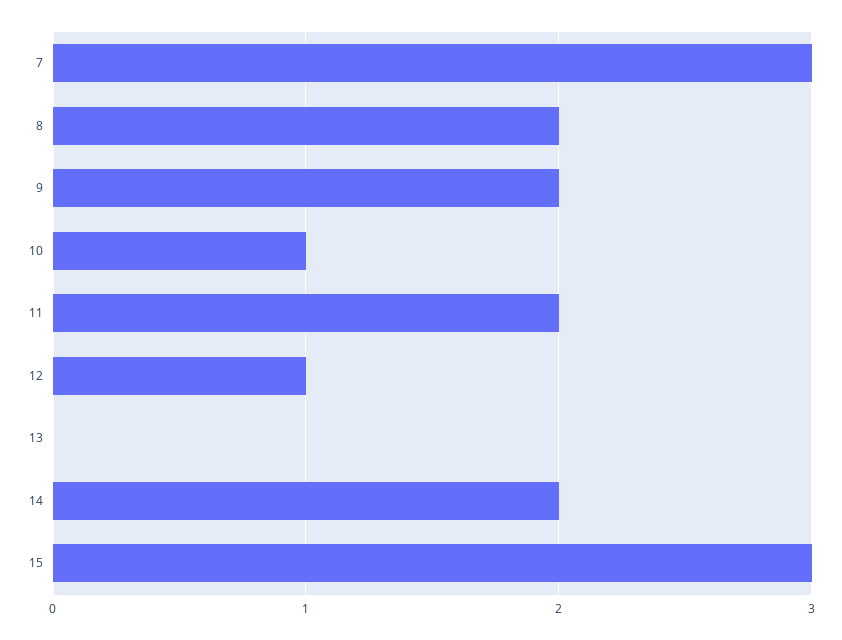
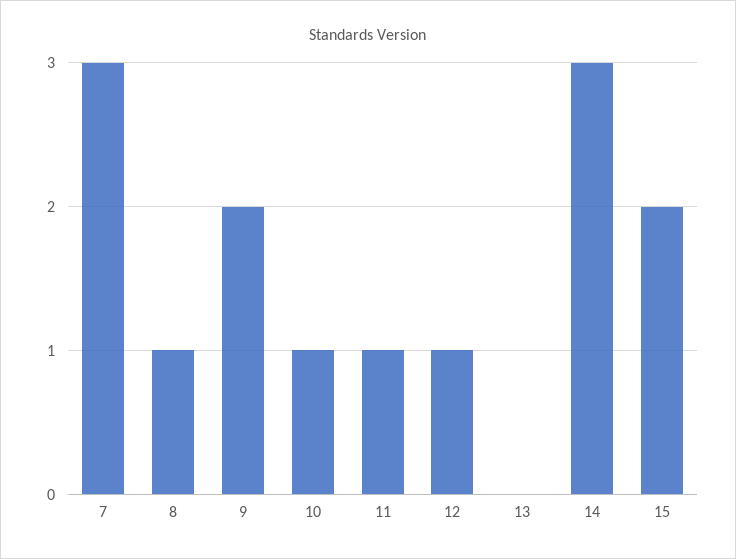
  {
    "7": 3,
-   "8": 2,
+   "8": 1,
    "9": 2,
    "10": 1,
-   "11": 2,
+   "11": 1,
    "12": 1,
    "13": 0,
-   "14": 2,
+   "14": 3,
-   "15": 3
+   "15": 2
  }

